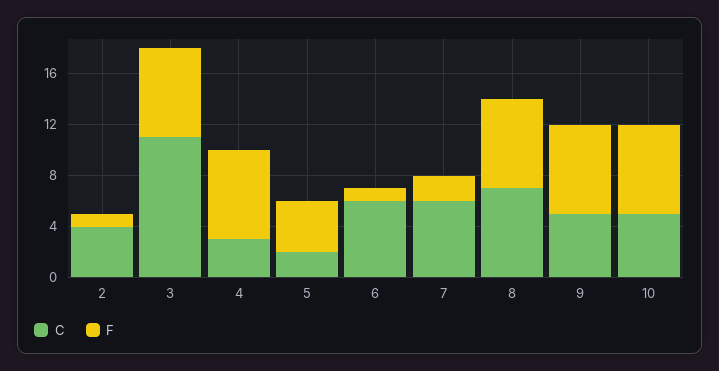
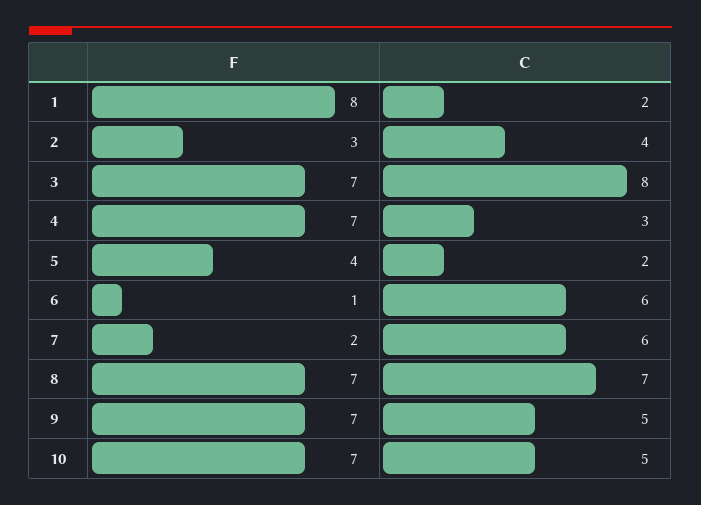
  {
    "C": {
      "2": 4,
-     "3": 11,
+     "3": 8,
      "4": 3,
      "5": 2,
      "6": 6,
      "7": 6,
      "8": 7,
      "9": 5,
-     "10": 5
+     "10": 5,
+     "1": 2
    },
    "F": {
-     "2": 1,
+     "2": 3,
      "3": 7,
      "4": 7,
      "5": 4,
      "6": 1,
      "7": 2,
      "8": 7,
      "9": 7,
-     "10": 7
+     "10": 7,
+     "1": 8
    }
  }

